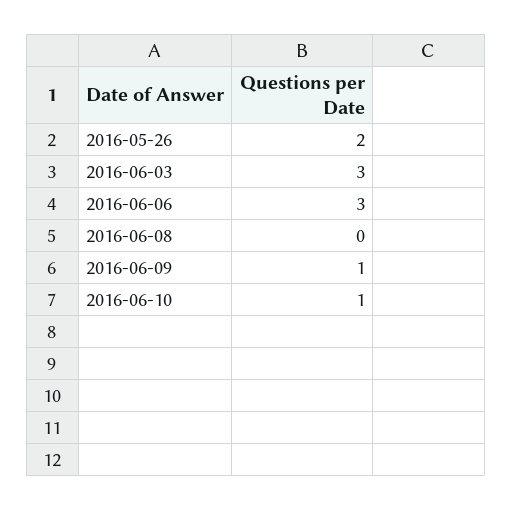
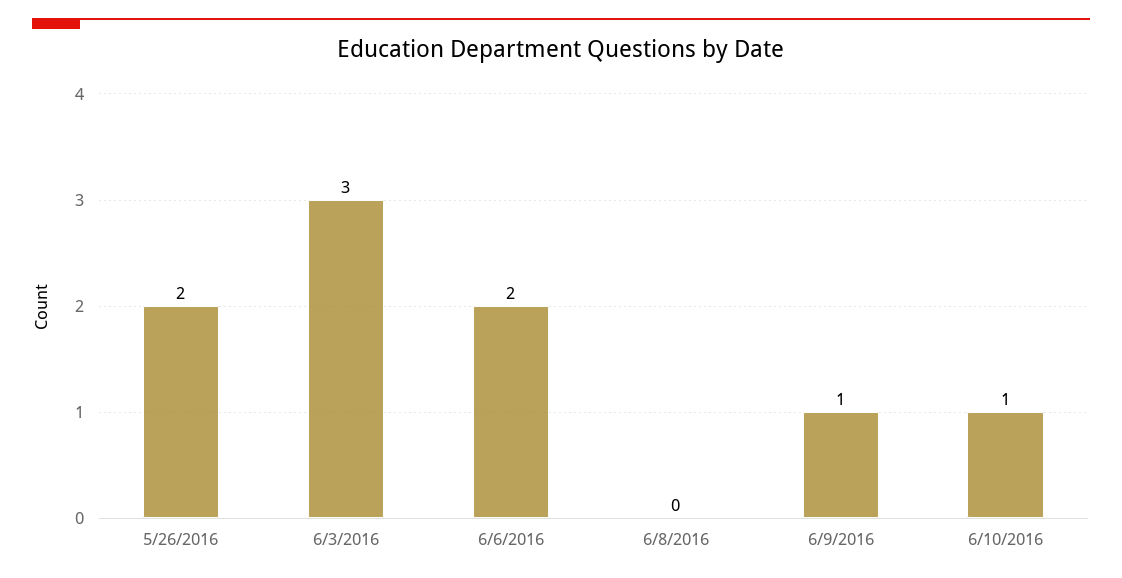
  {
    "2016-05-26": 2,
    "2016-06-03": 3,
-   "2016-06-06": 3,
+   "2016-06-06": 2,
    "2016-06-08": 0,
    "2016-06-09": 1,
    "2016-06-10": 1
  }

